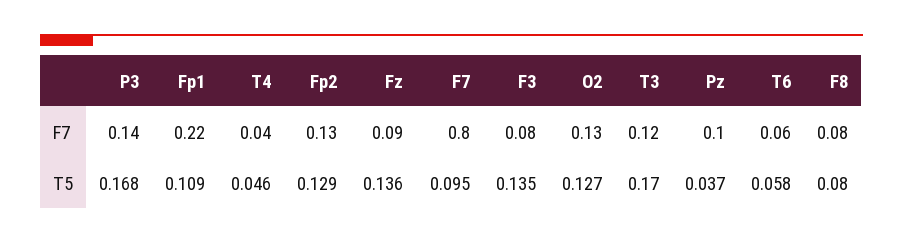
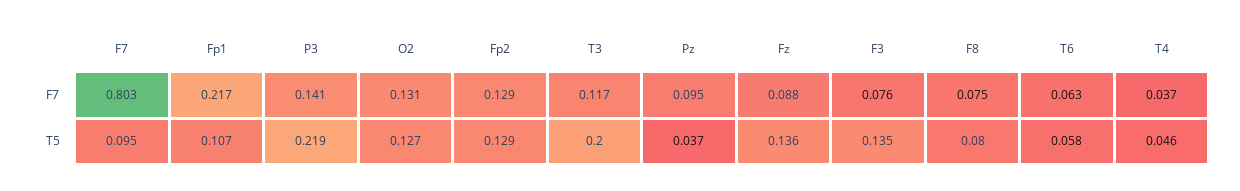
  {
    "P3": {
      "F7": 0.141,
-     "T5": 0.168
+     "T5": 0.219
    },
    "Fp1": {
      "F7": 0.217,
-     "T5": 0.109
+     "T5": 0.107
    },
    "T4": {
      "F7": 0.037,
      "T5": 0.046
    },
    "Fp2": {
      "F7": 0.129,
      "T5": 0.129
    },
    "Fz": {
      "F7": 0.088,
      "T5": 0.136
    },
    "F7": {
      "F7": 0.803,
      "T5": 0.095
    },
    "F3": {
      "F7": 0.076,
      "T5": 0.135
    },
    "O2": {
      "F7": 0.131,
      "T5": 0.127
    },
    "T3": {
      "F7": 0.117,
-     "T5": 0.17
+     "T5": 0.2
    },
    "Pz": {
      "F7": 0.095,
      "T5": 0.037
    },
    "T6": {
      "F7": 0.063,
      "T5": 0.058
    },
    "F8": {
      "F7": 0.075,
      "T5": 0.08
    }
  }

